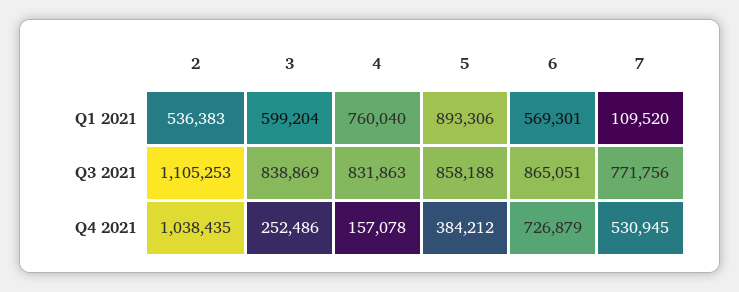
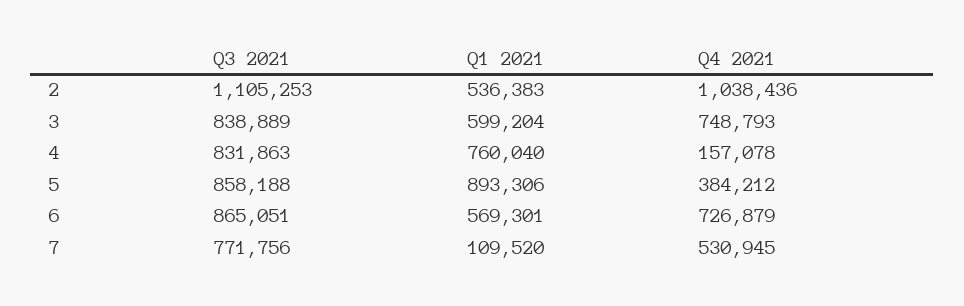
  {
    "2": {
      "Q1 2021": 536383,
      "Q3 2021": 1105253,
-     "Q4 2021": 1038435
+     "Q4 2021": 1038436
    },
    "3": {
      "Q1 2021": 599204,
-     "Q3 2021": 838869,
+     "Q3 2021": 838889,
-     "Q4 2021": 252486
+     "Q4 2021": 748793
    },
    "4": {
      "Q1 2021": 760040,
      "Q3 2021": 831863,
      "Q4 2021": 157078
    },
    "5": {
      "Q1 2021": 893306,
      "Q3 2021": 858188,
      "Q4 2021": 384212
    },
    "6": {
      "Q1 2021": 569301,
      "Q3 2021": 865051,
      "Q4 2021": 726879
    },
    "7": {
      "Q1 2021": 109520,
      "Q3 2021": 771756,
      "Q4 2021": 530945
    }
  }

